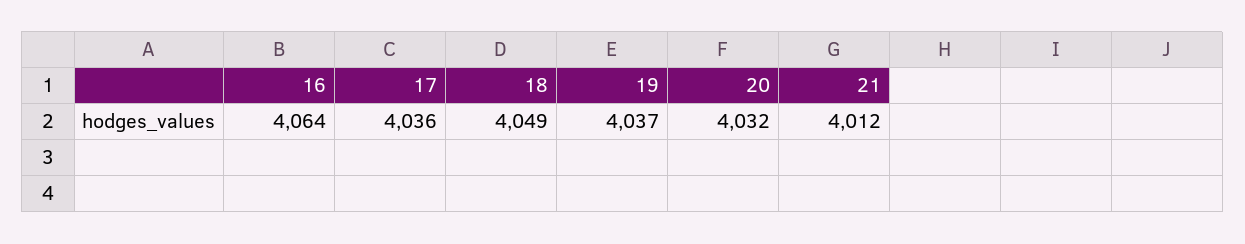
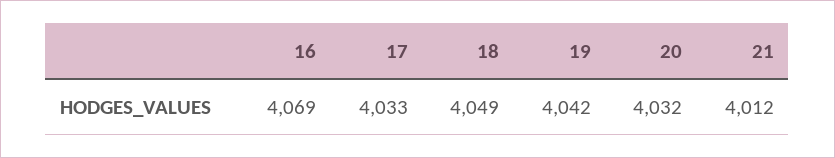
  {
-   "16": 4064,
+   "16": 4069,
-   "17": 4036,
+   "17": 4033,
    "18": 4049,
-   "19": 4037,
+   "19": 4042,
    "20": 4032,
    "21": 4012
  }

